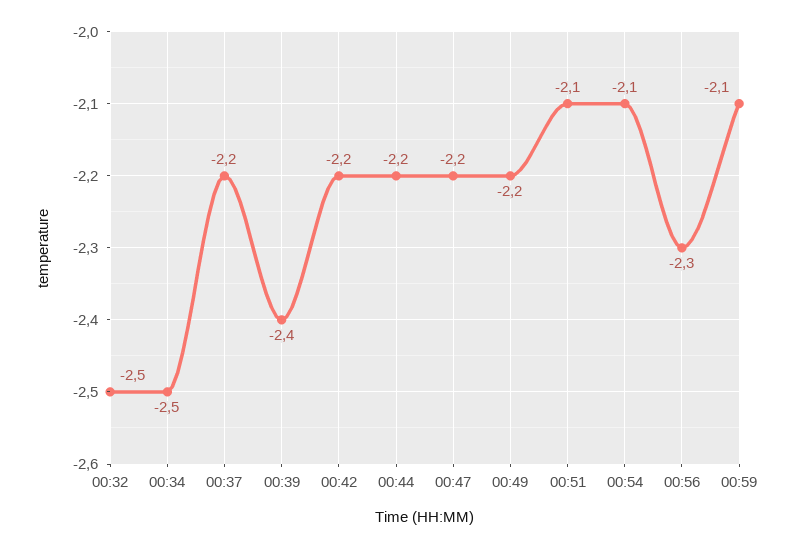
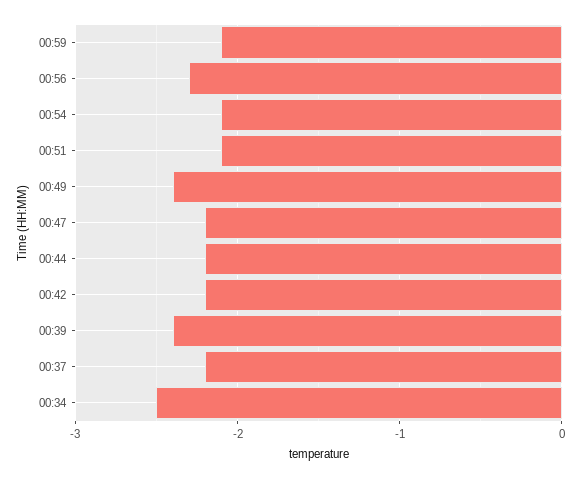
  {
-   "00:32": -2.5,
    "00:34": -2.5,
    "00:37": -2.2,
    "00:39": -2.4,
    "00:42": -2.2,
    "00:44": -2.2,
    "00:47": -2.2,
-   "00:49": -2.2,
+   "00:49": -2.4,
    "00:51": -2.1,
    "00:54": -2.1,
    "00:56": -2.3,
    "00:59": -2.1
  }

